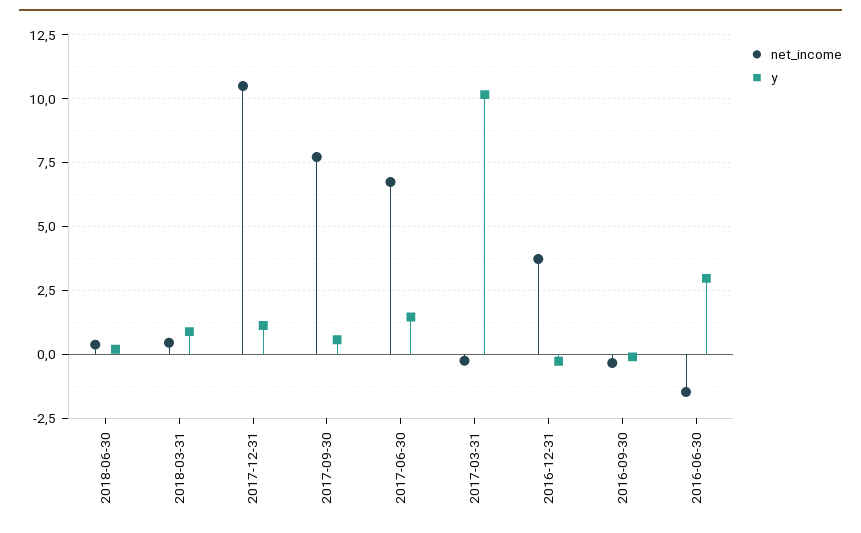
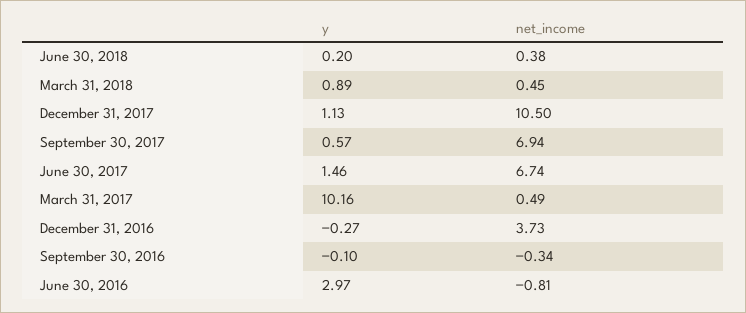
  {
    "net_income": {
      "2018-06-30": 0.38,
      "2018-03-31": 0.45,
      "2017-12-31": 10.5,
-     "2017-09-30": 7.75,
+     "2017-09-30": 6.94,
      "2017-06-30": 6.74,
-     "2017-03-31": -0.25,
+     "2017-03-31": 0.49,
      "2016-12-31": 3.73,
      "2016-09-30": -0.34,
-     "2016-06-30": -1.5
+     "2016-06-30": -0.81
    },
    "y": {
      "2018-06-30": 0.2,
      "2018-03-31": 0.89,
      "2017-12-31": 1.13,
      "2017-09-30": 0.57,
      "2017-06-30": 1.46,
      "2017-03-31": 10.16,
      "2016-12-31": -0.27,
      "2016-09-30": -0.1,
      "2016-06-30": 2.97
    }
  }

